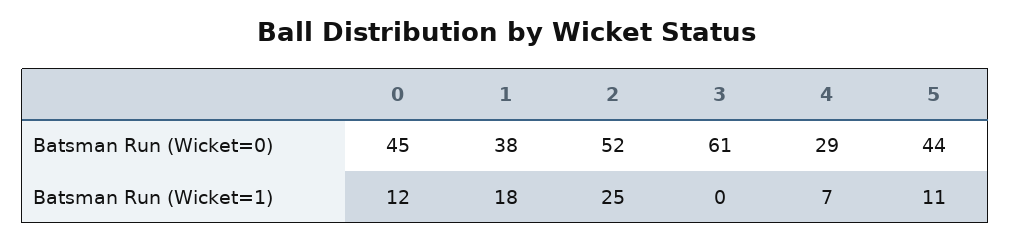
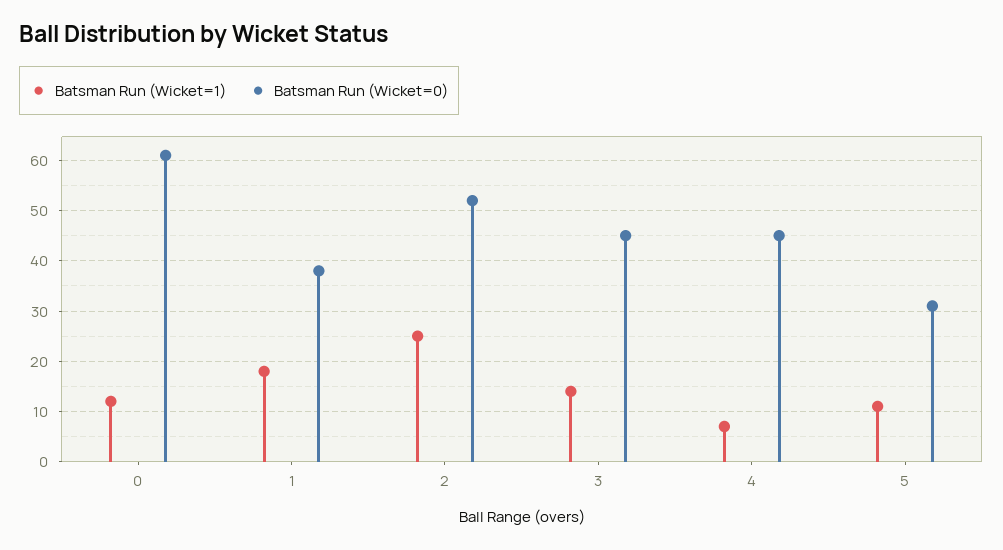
  {
    "Batsman Run (Wicket=0)": {
-     "0": 45,
+     "0": 60,
      "1": 38,
      "2": 52,
-     "3": 61,
+     "3": 45,
-     "4": 29,
+     "4": 45,
-     "5": 44
+     "5": 30
    },
    "Batsman Run (Wicket=1)": {
      "0": 12,
      "1": 18,
      "2": 25,
-     "3": 0,
+     "3": 15,
      "4": 7,
      "5": 11
    }
  }

